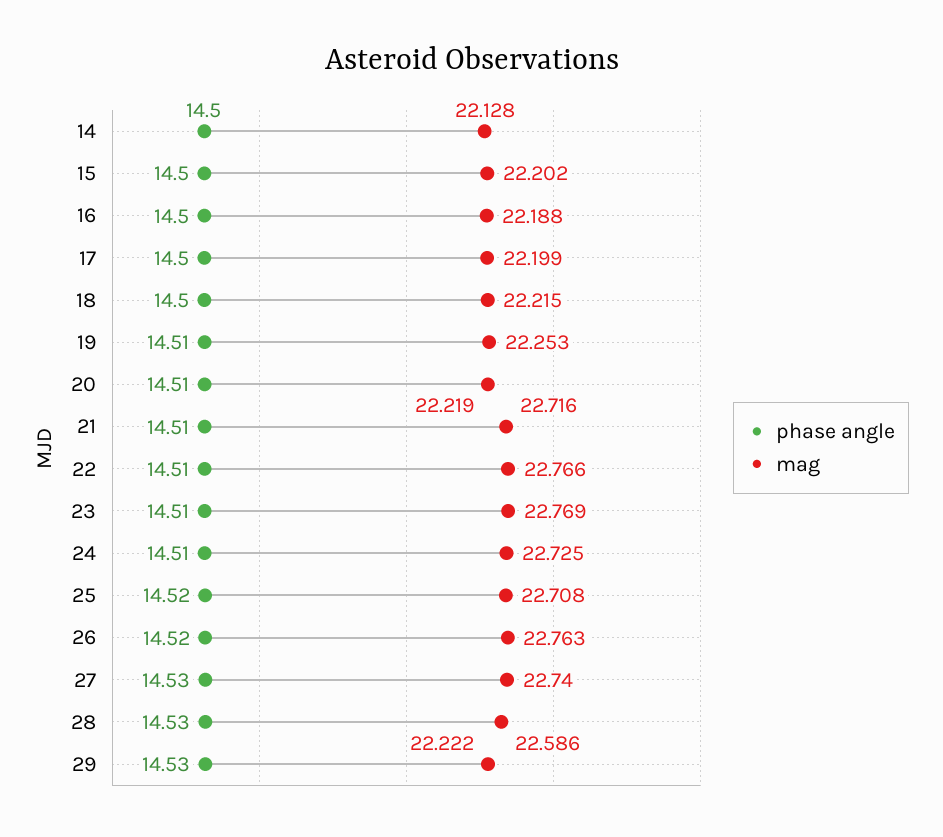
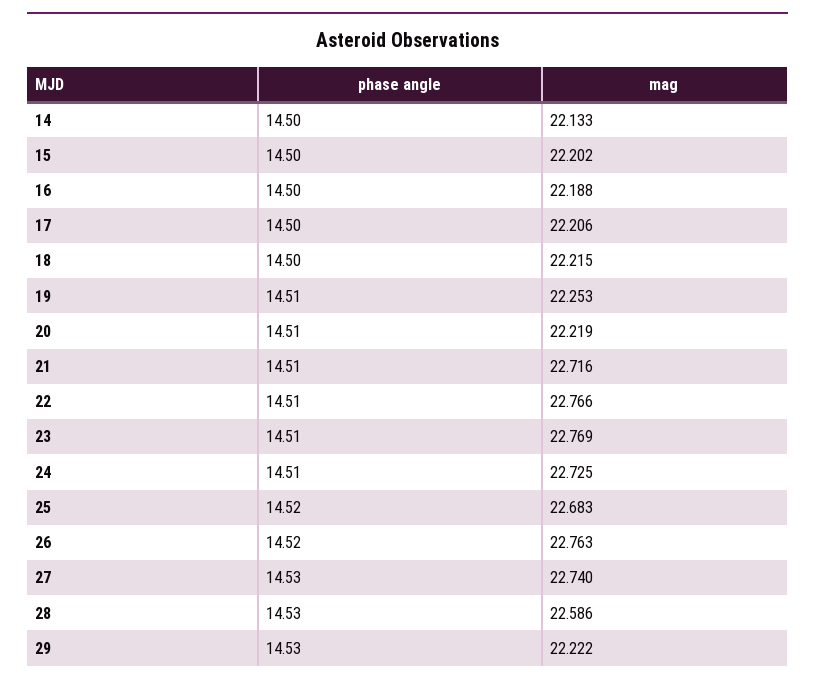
  {
    "phase angle": {
      "14": 14.5,
      "15": 14.5,
      "16": 14.5,
      "17": 14.5,
      "18": 14.5,
      "19": 14.51,
      "20": 14.51,
      "21": 14.51,
      "22": 14.51,
      "23": 14.51,
      "24": 14.51,
      "25": 14.52,
      "26": 14.52,
      "27": 14.53,
      "28": 14.53,
      "29": 14.53
    },
    "mag": {
-     "14": 22.128,
+     "14": 22.133,
      "15": 22.202,
      "16": 22.188,
-     "17": 22.199,
+     "17": 22.206,
      "18": 22.215,
      "19": 22.253,
      "20": 22.219,
      "21": 22.716,
      "22": 22.766,
      "23": 22.769,
      "24": 22.725,
-     "25": 22.708,
+     "25": 22.683,
      "26": 22.763,
      "27": 22.74,
      "28": 22.586,
      "29": 22.222
    }
  }

